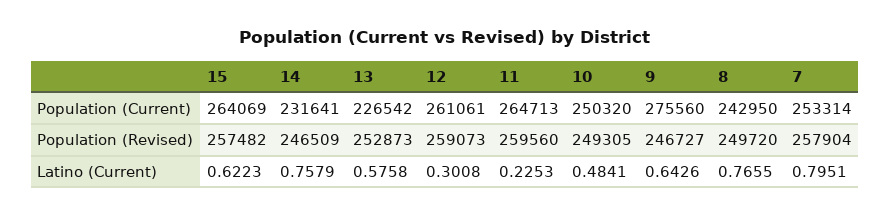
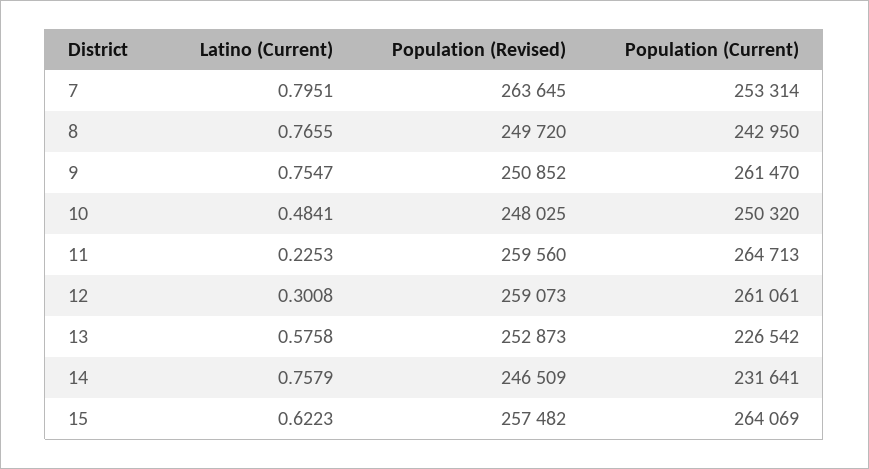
  {
    "15": {
      "Population (Current)": 264069,
      "Population (Revised)": 257482,
      "Latino (Current)": 0.6223
    },
    "14": {
      "Population (Current)": 231641,
      "Population (Revised)": 246509,
      "Latino (Current)": 0.7579
    },
    "13": {
      "Population (Current)": 226542,
      "Population (Revised)": 252873,
      "Latino (Current)": 0.5758
    },
    "12": {
      "Population (Current)": 261061,
      "Population (Revised)": 259073,
      "Latino (Current)": 0.3008
    },
    "11": {
      "Population (Current)": 264713,
      "Population (Revised)": 259560,
      "Latino (Current)": 0.2253
    },
    "10": {
      "Population (Current)": 250320,
-     "Population (Revised)": 249305,
+     "Population (Revised)": 248025,
      "Latino (Current)": 0.4841
    },
    "9": {
-     "Population (Current)": 275560,
+     "Population (Current)": 261470,
-     "Population (Revised)": 246727,
+     "Population (Revised)": 250852,
-     "Latino (Current)": 0.6426
+     "Latino (Current)": 0.7547
    },
    "8": {
      "Population (Current)": 242950,
      "Population (Revised)": 249720,
      "Latino (Current)": 0.7655
    },
    "7": {
      "Population (Current)": 253314,
-     "Population (Revised)": 257904,
+     "Population (Revised)": 263645,
      "Latino (Current)": 0.7951
    }
  }

